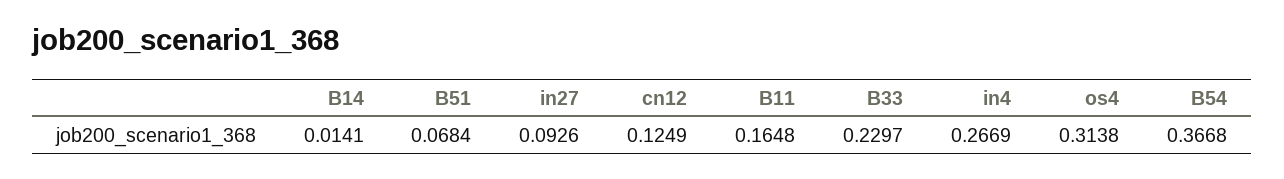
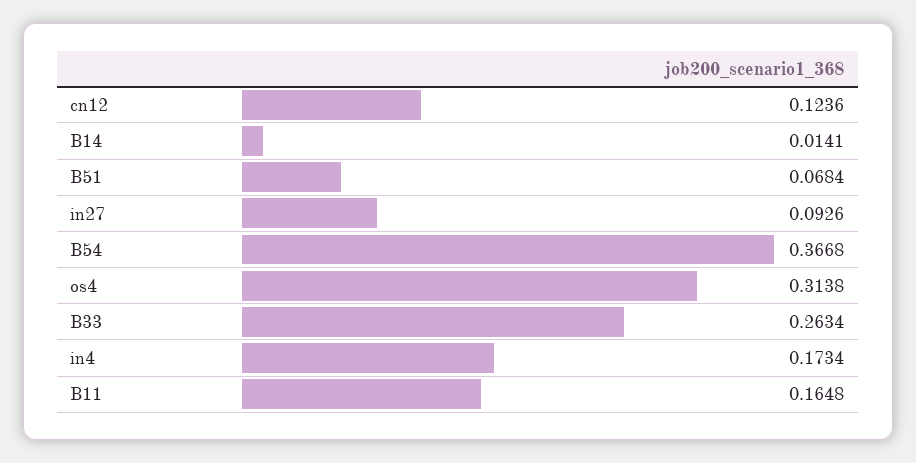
  {
    "B14": 0.0141,
    "B51": 0.0684,
    "in27": 0.0926,
-   "cn12": 0.1249,
+   "cn12": 0.1236,
    "B11": 0.1648,
-   "B33": 0.2297,
+   "B33": 0.2634,
-   "in4": 0.2669,
+   "in4": 0.1734,
    "os4": 0.3138,
    "B54": 0.3668
  }

